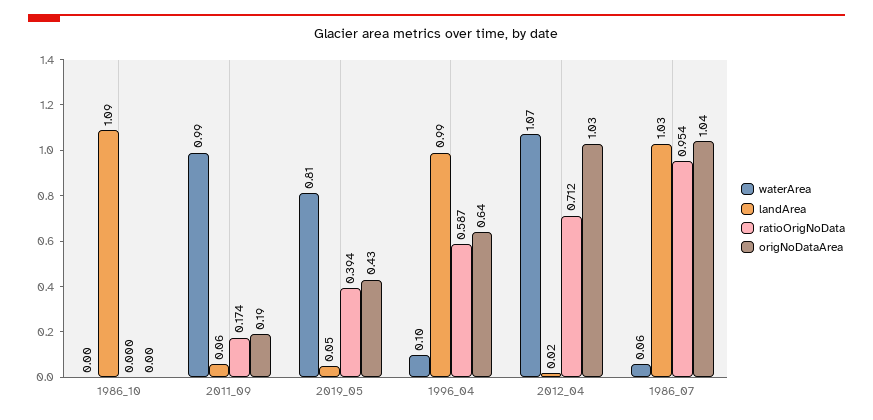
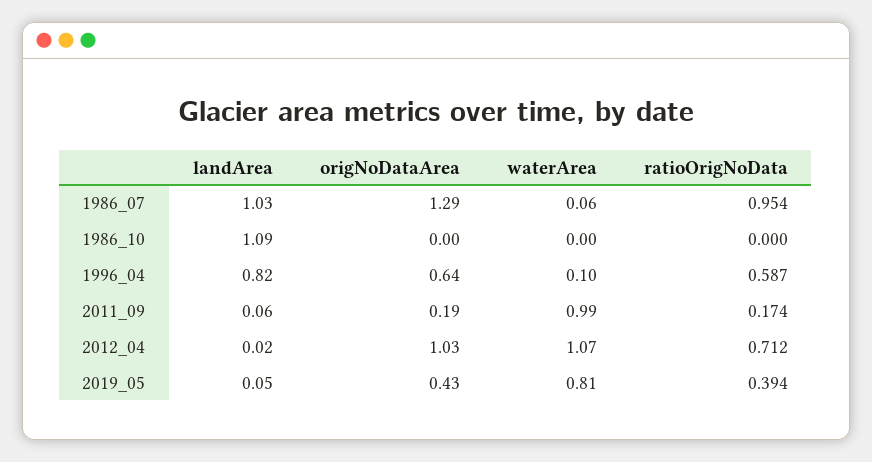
  {
    "waterArea": {
      "1986_10": 0,
      "2011_09": 0.99,
      "2019_05": 0.81,
      "1996_04": 0.1,
      "2012_04": 1.07,
      "1986_07": 0.06
    },
    "landArea": {
      "1986_10": 1.09,
      "2011_09": 0.06,
      "2019_05": 0.05,
-     "1996_04": 0.99,
+     "1996_04": 0.82,
      "2012_04": 0.02,
      "1986_07": 1.03
    },
    "ratioOrigNoData": {
      "1986_10": 0,
      "2011_09": 0.174,
      "2019_05": 0.394,
      "1996_04": 0.587,
      "2012_04": 0.712,
      "1986_07": 0.954
    },
    "origNoDataArea": {
      "1986_10": 0,
      "2011_09": 0.19,
      "2019_05": 0.43,
      "1996_04": 0.64,
      "2012_04": 1.03,
-     "1986_07": 1.04
+     "1986_07": 1.29
    }
  }

